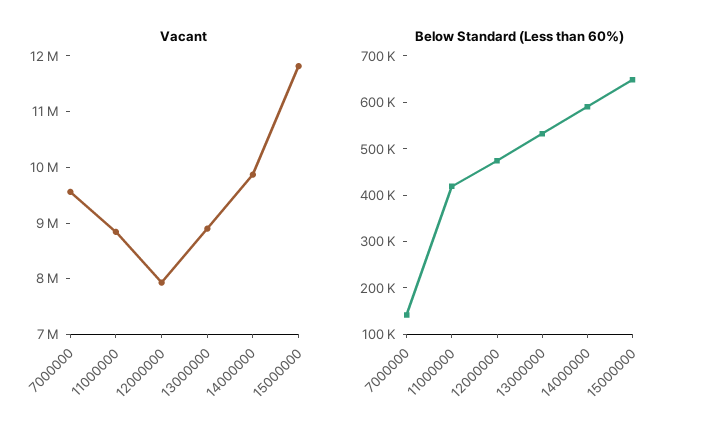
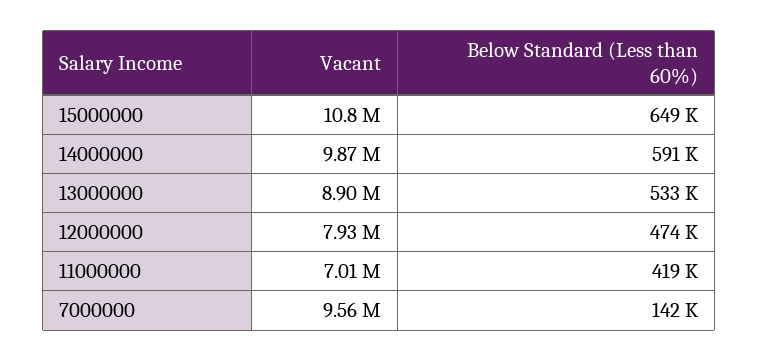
  {
    "Vacant": {
      "7000000": 9560000,
-     "11000000": 8800000,
+     "11000000": 7010000,
      "12000000": 7930000,
      "13000000": 8900000,
      "14000000": 9870000,
-     "15000000": 11800000
+     "15000000": 10800000
    },
    "Below Standard (Less than 60%)": {
      "7000000": 142000,
      "11000000": 419000,
      "12000000": 474000,
      "13000000": 533000,
      "14000000": 591000,
      "15000000": 649000
    }
  }

